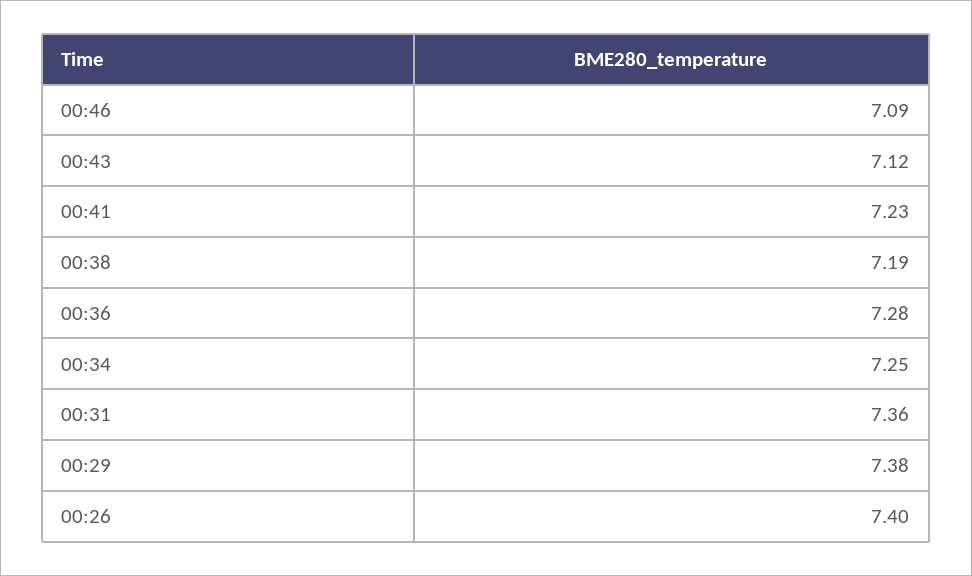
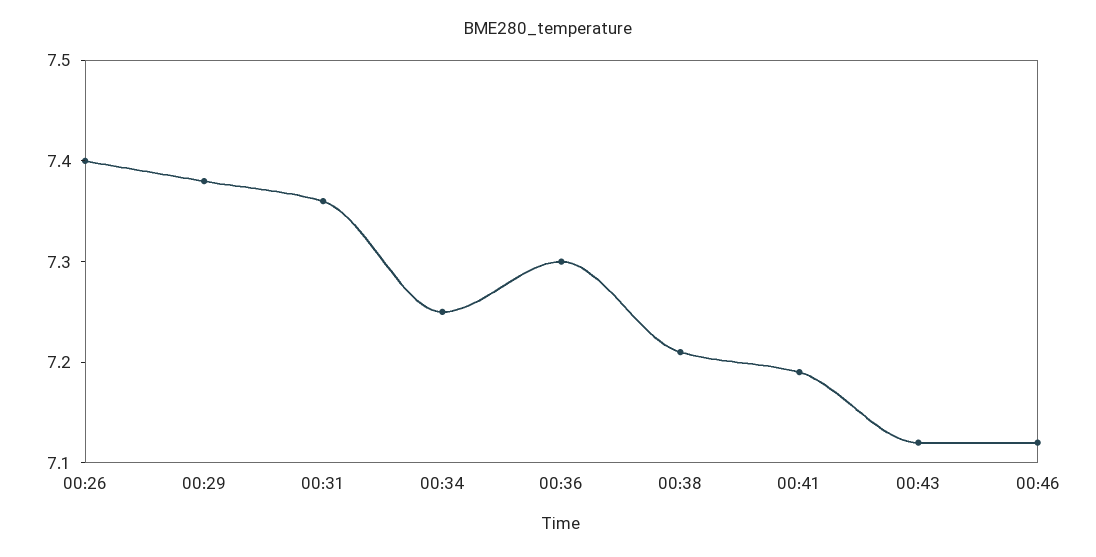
  {
-   "00:46": 7.09,
+   "00:46": 7.12,
    "00:43": 7.12,
-   "00:41": 7.23,
+   "00:41": 7.19,
-   "00:38": 7.19,
+   "00:38": 7.21,
-   "00:36": 7.28,
+   "00:36": 7.3,
    "00:34": 7.25,
    "00:31": 7.36,
    "00:29": 7.38,
    "00:26": 7.4
  }

